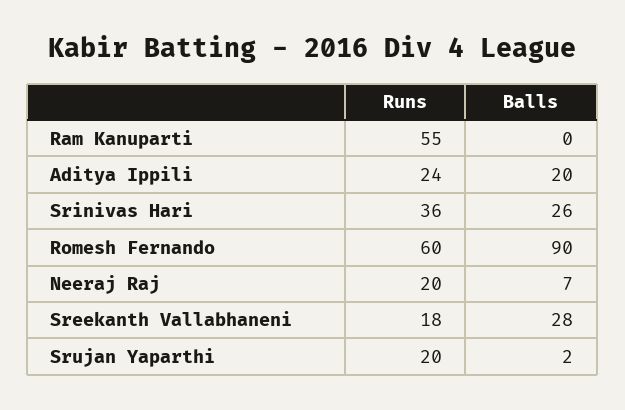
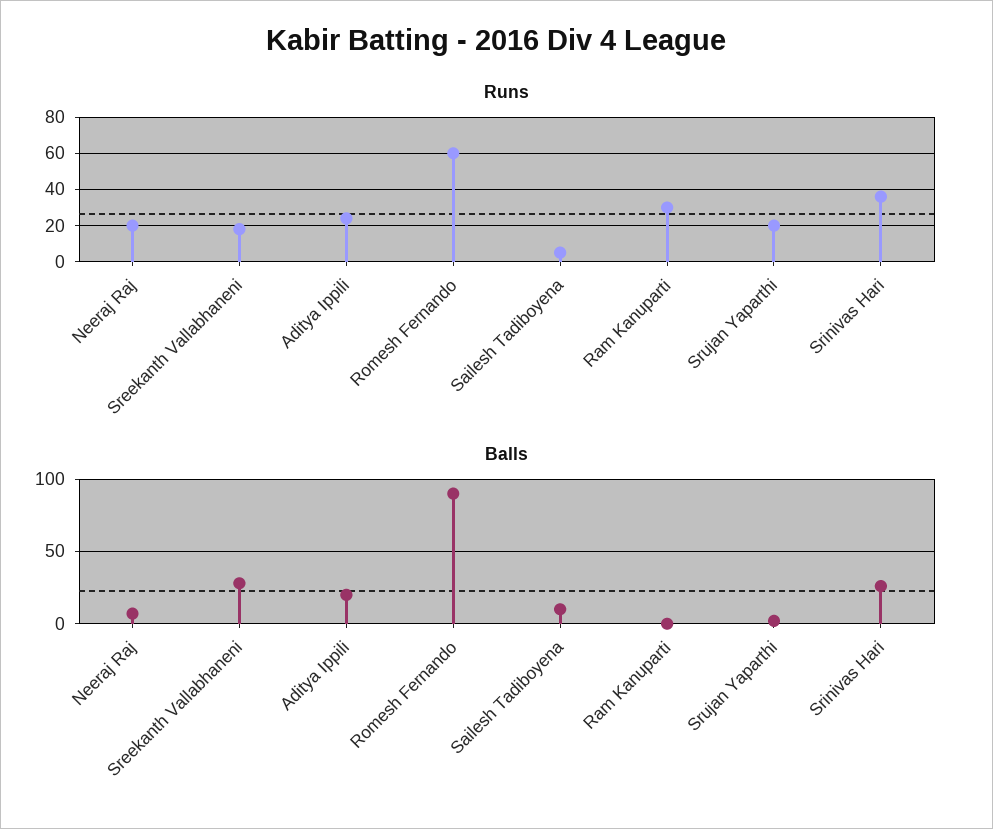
  {
    "Runs": {
-     "Ram Kanuparti": 55,
+     "Ram Kanuparti": 30,
      "Aditya Ippili": 24,
      "Srinivas Hari": 36,
      "Romesh Fernando": 60,
      "Neeraj Raj": 20,
      "Sreekanth Vallabhaneni": 18,
-     "Srujan Yaparthi": 20
+     "Srujan Yaparthi": 20,
+     "Sailesh Tadiboyena": 5
    },
    "Balls": {
      "Ram Kanuparti": 0,
      "Aditya Ippili": 20,
      "Srinivas Hari": 26,
      "Romesh Fernando": 90,
      "Neeraj Raj": 7,
      "Sreekanth Vallabhaneni": 28,
-     "Srujan Yaparthi": 2
+     "Srujan Yaparthi": 2,
+     "Sailesh Tadiboyena": 10
    }
  }

